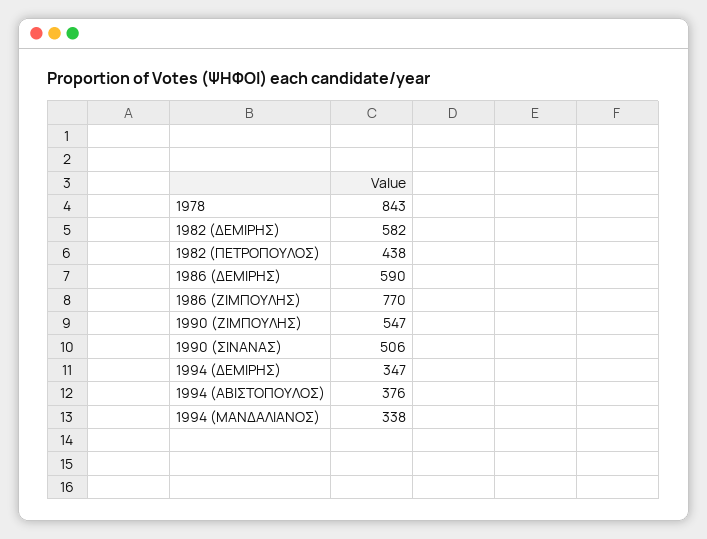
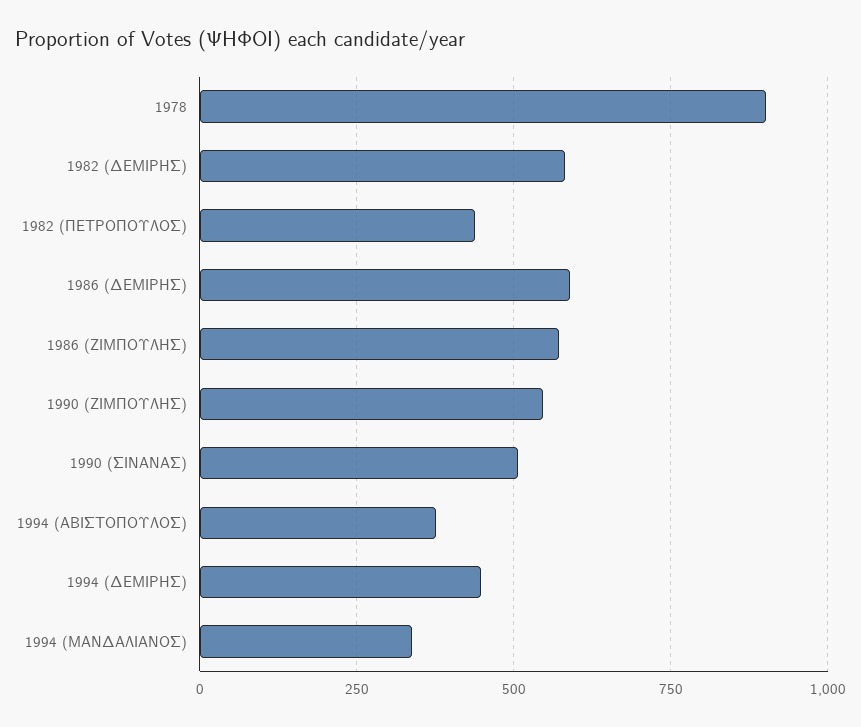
  {
-   "1978": 843,
+   "1978": 900,
    "1982 (ΔΕΜΙΡΗΣ)": 582,
    "1982 (ΠΕΤΡΟΠΟΥΛΟΣ)": 438,
    "1986 (ΔΕΜΙΡΗΣ)": 590,
-   "1986 (ΖΙΜΠΟΥΛΗΣ)": 770,
+   "1986 (ΖΙΜΠΟΥΛΗΣ)": 575,
    "1990 (ΖΙΜΠΟΥΛΗΣ)": 547,
    "1990 (ΣΙΝΑΝΑΣ)": 506,
-   "1994 (ΔΕΜΙΡΗΣ)": 347,
+   "1994 (ΔΕΜΙΡΗΣ)": 450,
    "1994 (ΑΒΙΣΤΟΠΟΥΛΟΣ)": 376,
    "1994 (ΜΑΝΔΑΛΙΑΝΟΣ)": 338
  }

